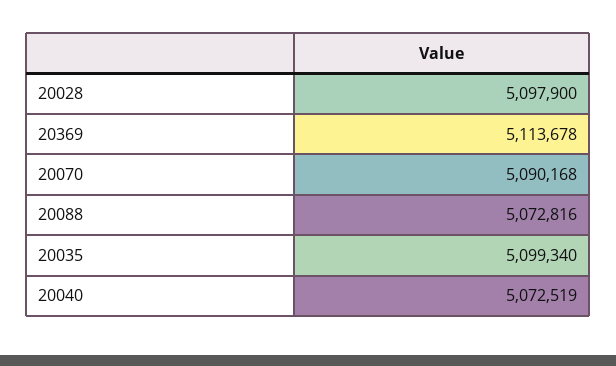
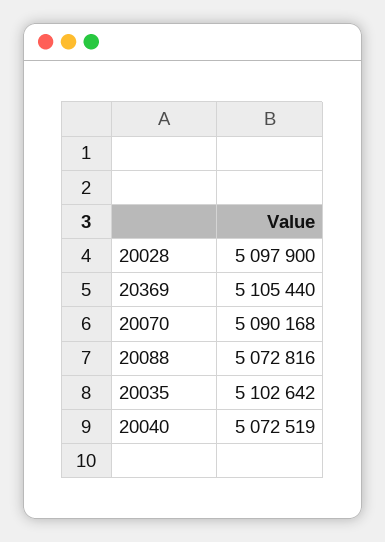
  {
    "20028": 5097900,
-   "20369": 5113678,
+   "20369": 5105440,
    "20070": 5090168,
    "20088": 5072816,
-   "20035": 5099340,
+   "20035": 5102642,
    "20040": 5072519
  }

